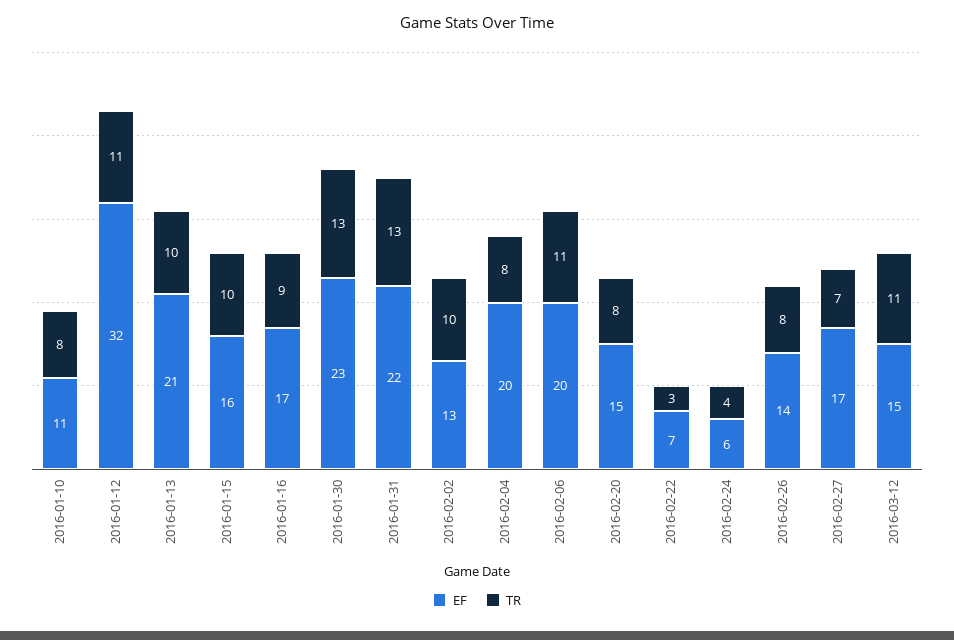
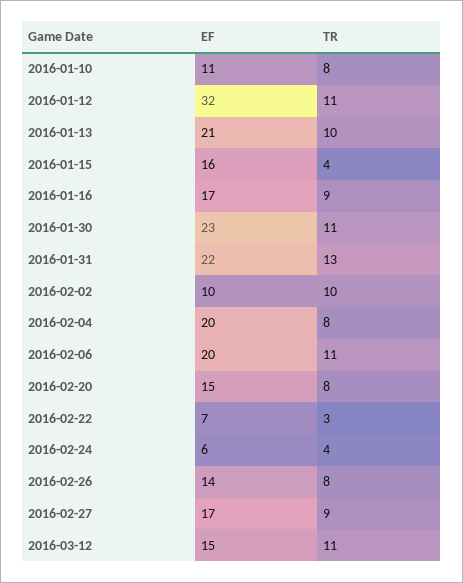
  {
    "EF": {
      "2016-01-10": 11,
      "2016-01-12": 32,
      "2016-01-13": 21,
      "2016-01-15": 16,
      "2016-01-16": 17,
      "2016-01-30": 23,
      "2016-01-31": 22,
-     "2016-02-02": 13,
+     "2016-02-02": 10,
      "2016-02-04": 20,
      "2016-02-06": 20,
      "2016-02-20": 15,
      "2016-02-22": 7,
      "2016-02-24": 6,
      "2016-02-26": 14,
      "2016-02-27": 17,
      "2016-03-12": 15
    },
    "TR": {
      "2016-01-10": 8,
      "2016-01-12": 11,
      "2016-01-13": 10,
-     "2016-01-15": 10,
+     "2016-01-15": 4,
      "2016-01-16": 9,
-     "2016-01-30": 13,
+     "2016-01-30": 11,
      "2016-01-31": 13,
      "2016-02-02": 10,
      "2016-02-04": 8,
      "2016-02-06": 11,
      "2016-02-20": 8,
      "2016-02-22": 3,
      "2016-02-24": 4,
      "2016-02-26": 8,
-     "2016-02-27": 7,
+     "2016-02-27": 9,
      "2016-03-12": 11
    }
  }

